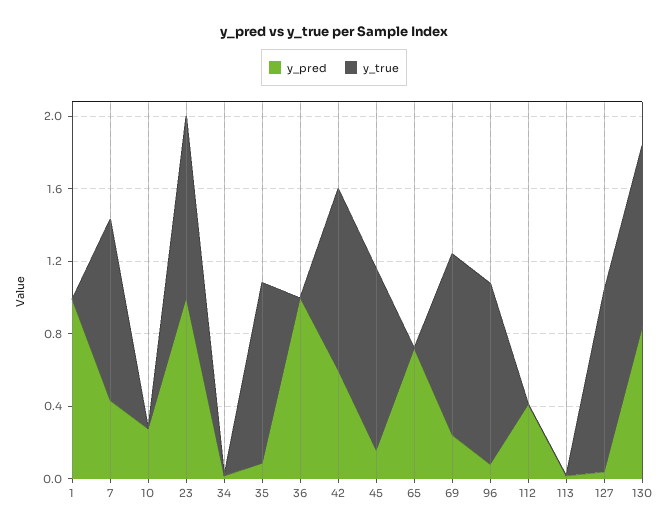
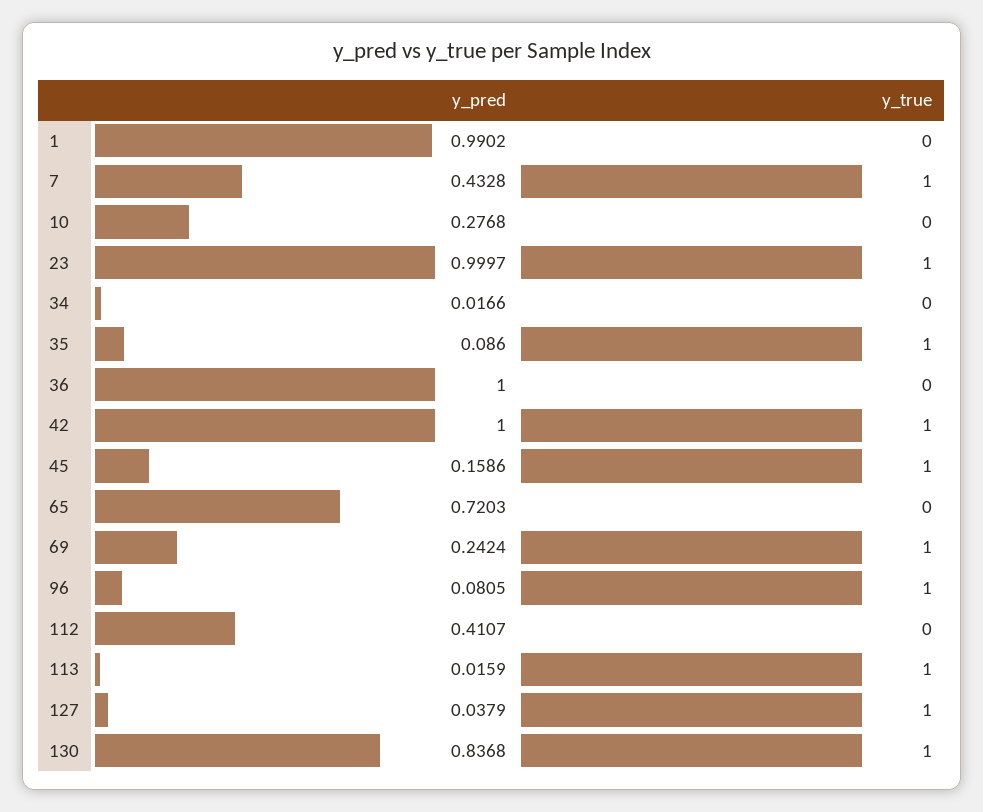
  {
    "y_pred": {
      "1": 0.9902,
      "7": 0.4328,
      "10": 0.2768,
      "23": 0.9997,
      "34": 0.0166,
      "35": 0.086,
      "36": 1,
-     "42": 0.6,
+     "42": 1,
      "45": 0.1586,
      "65": 0.7203,
      "69": 0.2424,
      "96": 0.0805,
      "112": 0.4107,
      "113": 0.0159,
      "127": 0.0379,
      "130": 0.8368
    },
    "y_true": {
      "1": 0,
      "7": 1,
      "10": 0,
      "23": 1,
      "34": 0,
      "35": 1,
      "36": 0,
      "42": 1,
      "45": 1,
      "65": 0,
      "69": 1,
      "96": 1,
      "112": 0,
-     "113": 0,
+     "113": 1,
      "127": 1,
      "130": 1
    }
  }

